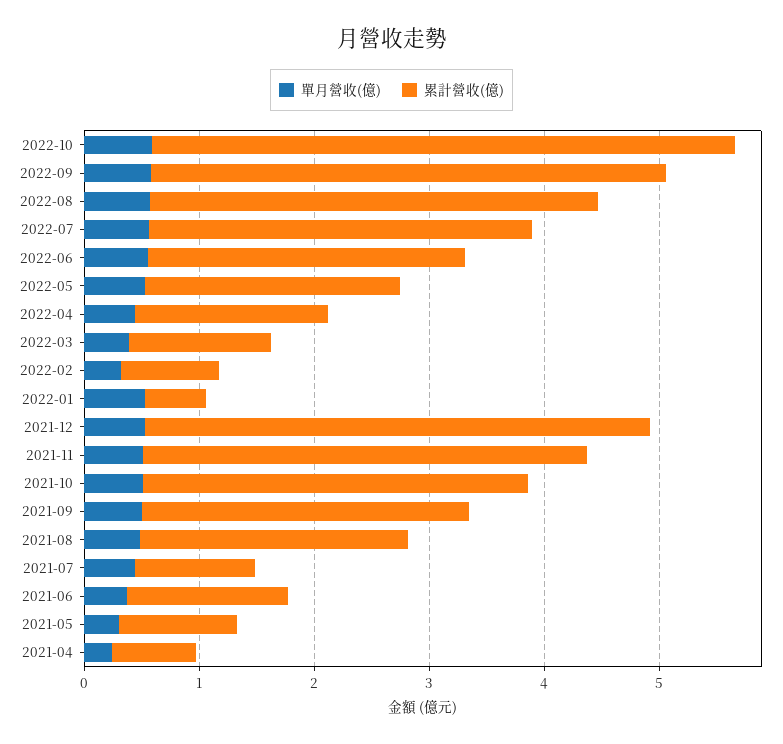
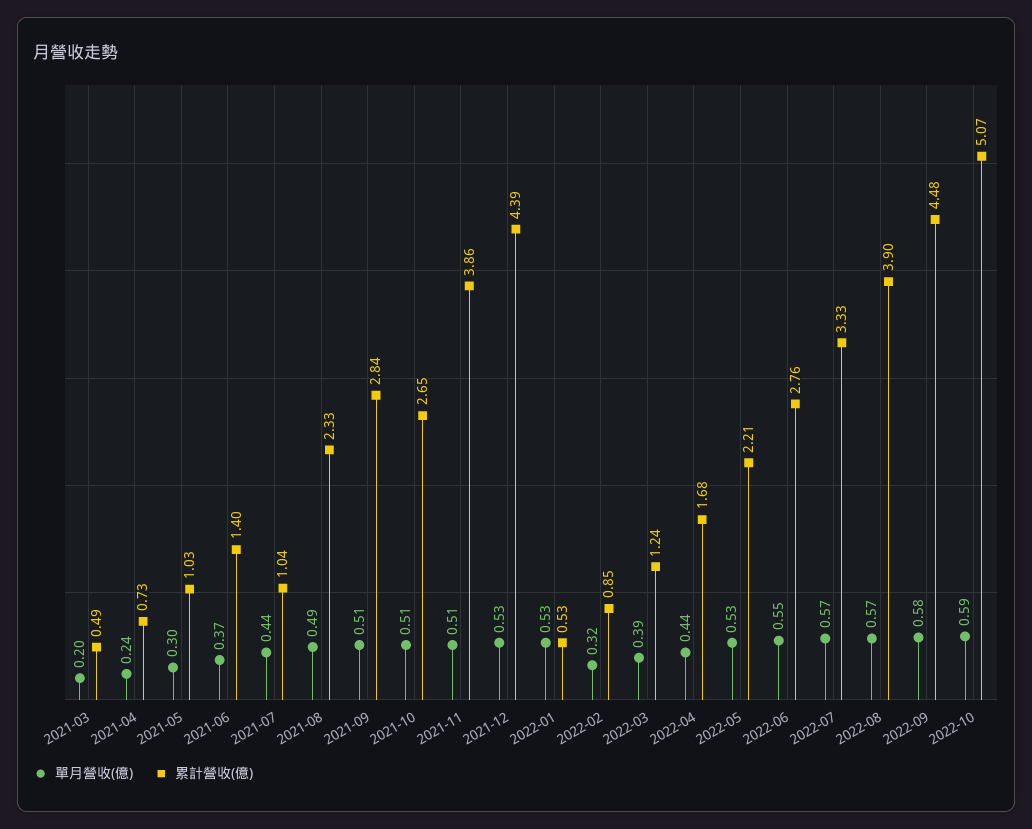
  {
    "單月營收(億)": {
      "2022-10": 0.59,
      "2022-09": 0.58,
      "2022-08": 0.57,
      "2022-07": 0.57,
      "2022-06": 0.55,
      "2022-05": 0.53,
      "2022-04": 0.44,
      "2022-03": 0.39,
      "2022-02": 0.32,
      "2022-01": 0.53,
      "2021-12": 0.53,
      "2021-11": 0.51,
      "2021-10": 0.51,
      "2021-09": 0.51,
      "2021-08": 0.49,
      "2021-07": 0.44,
      "2021-06": 0.37,
      "2021-05": 0.3,
-     "2021-04": 0.24
+     "2021-04": 0.24,
+     "2021-03": 0.2
    },
    "累計營收(億)": {
      "2022-10": 5.07,
      "2022-09": 4.48,
      "2022-08": 3.9,
      "2022-07": 3.33,
      "2022-06": 2.76,
      "2022-05": 2.21,
      "2022-04": 1.68,
      "2022-03": 1.24,
      "2022-02": 0.85,
      "2022-01": 0.53,
      "2021-12": 4.39,
      "2021-11": 3.86,
-     "2021-10": 3.4,
+     "2021-10": 2.65,
      "2021-09": 2.84,
      "2021-08": 2.33,
      "2021-07": 1.04,
      "2021-06": 1.4,
      "2021-05": 1.03,
-     "2021-04": 0.73
+     "2021-04": 0.73,
+     "2021-03": 0.49
    }
  }

